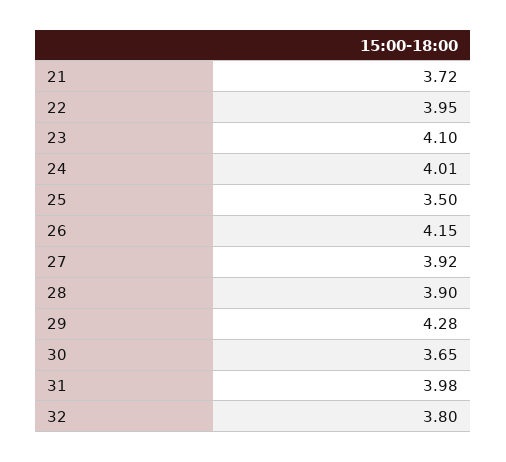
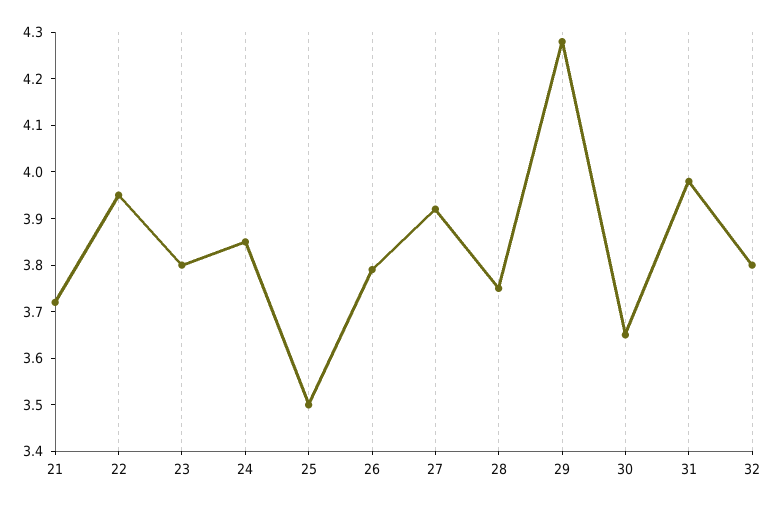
  {
    "21": 3.72,
    "22": 3.95,
-   "23": 4.1,
+   "23": 3.8,
-   "24": 4.01,
+   "24": 3.85,
    "25": 3.5,
-   "26": 4.15,
+   "26": 3.8,
    "27": 3.92,
-   "28": 3.9,
+   "28": 3.75,
    "29": 4.28,
    "30": 3.65,
    "31": 3.98,
    "32": 3.8
  }

